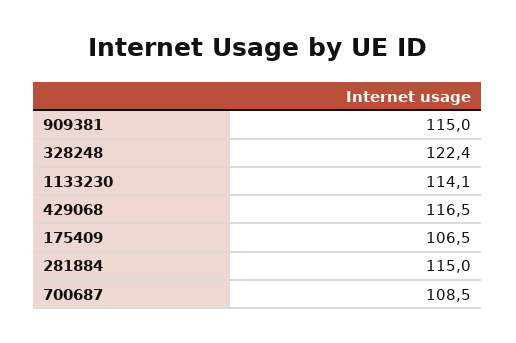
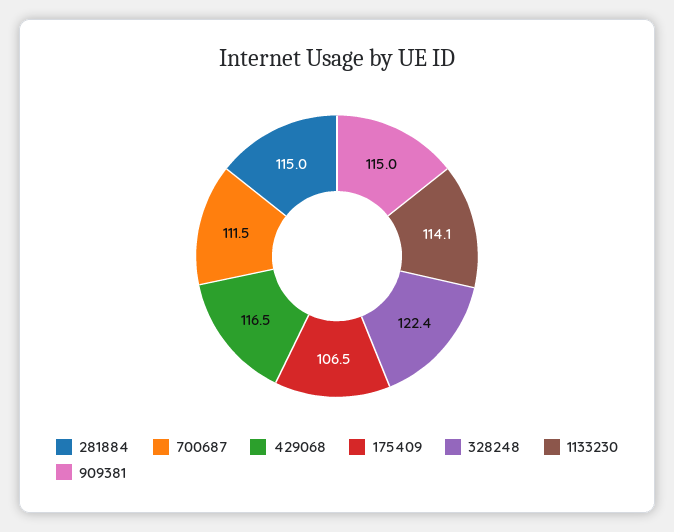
  {
    "909381": 115,
    "328248": 122.4,
    "1133230": 114.1,
    "429068": 116.5,
    "175409": 106.5,
    "281884": 115,
-   "700687": 108.5
+   "700687": 111.5
  }

